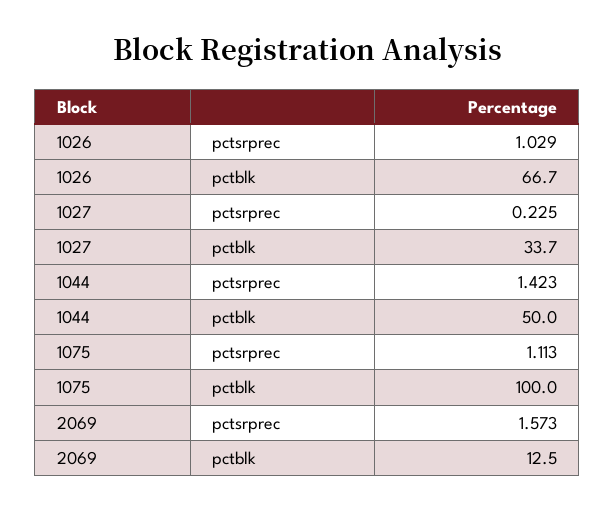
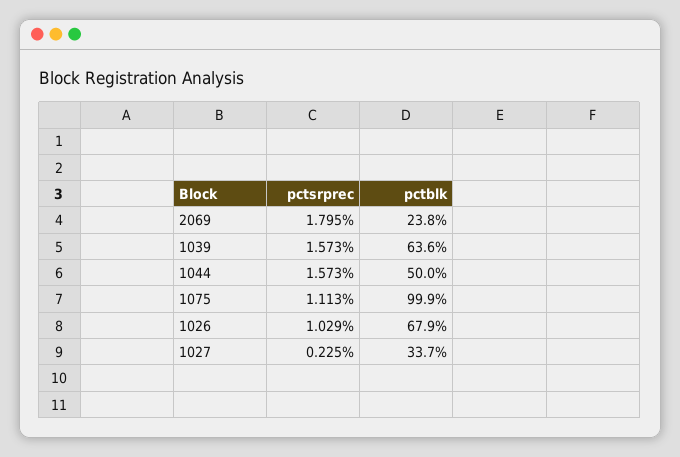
  {
    "1026": {
      "pctsrprec": 1.029,
-     "pctblk": 66.7
+     "pctblk": 67.9
    },
    "1027": {
      "pctsrprec": 0.225,
      "pctblk": 33.7
    },
    "1044": {
-     "pctsrprec": 1.423,
+     "pctsrprec": 1.573,
      "pctblk": 50
    },
    "1075": {
      "pctsrprec": 1.113,
-     "pctblk": 100
+     "pctblk": 99.9
    },
    "2069": {
-     "pctsrprec": 1.573,
+     "pctsrprec": 1.795,
-     "pctblk": 12.5
+     "pctblk": 23.8
-   }
+   },
+   "1039": {
+     "pctsrprec": 1.573,
+     "pctblk": 63.6
+   }
  }

